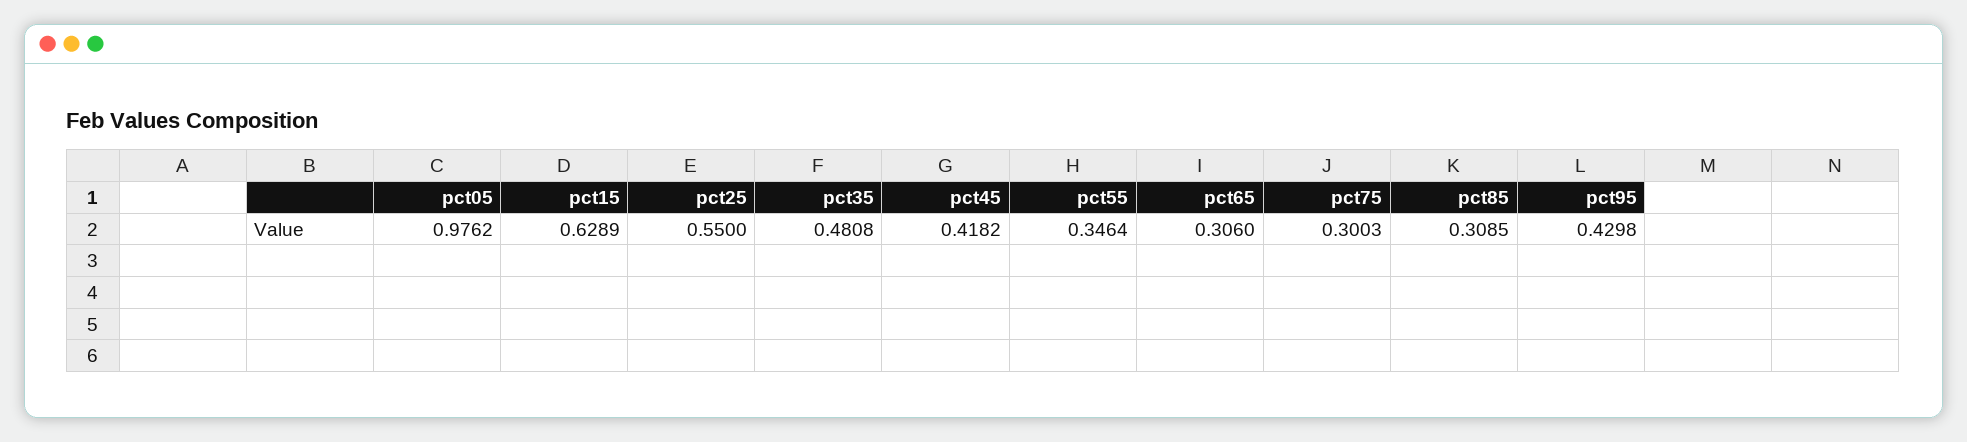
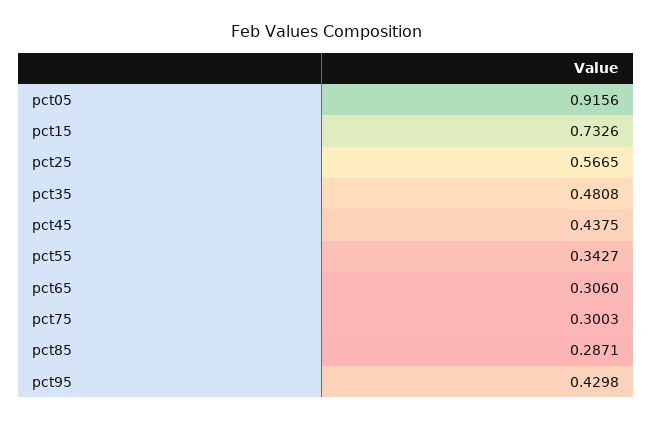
  {
-   "pct05": 0.9762,
+   "pct05": 0.9156,
-   "pct15": 0.6289,
+   "pct15": 0.7326,
-   "pct25": 0.55,
+   "pct25": 0.5665,
    "pct35": 0.4808,
-   "pct45": 0.4182,
+   "pct45": 0.4375,
-   "pct55": 0.3464,
+   "pct55": 0.3427,
    "pct65": 0.306,
    "pct75": 0.3003,
-   "pct85": 0.3085,
+   "pct85": 0.2871,
    "pct95": 0.4298
  }

